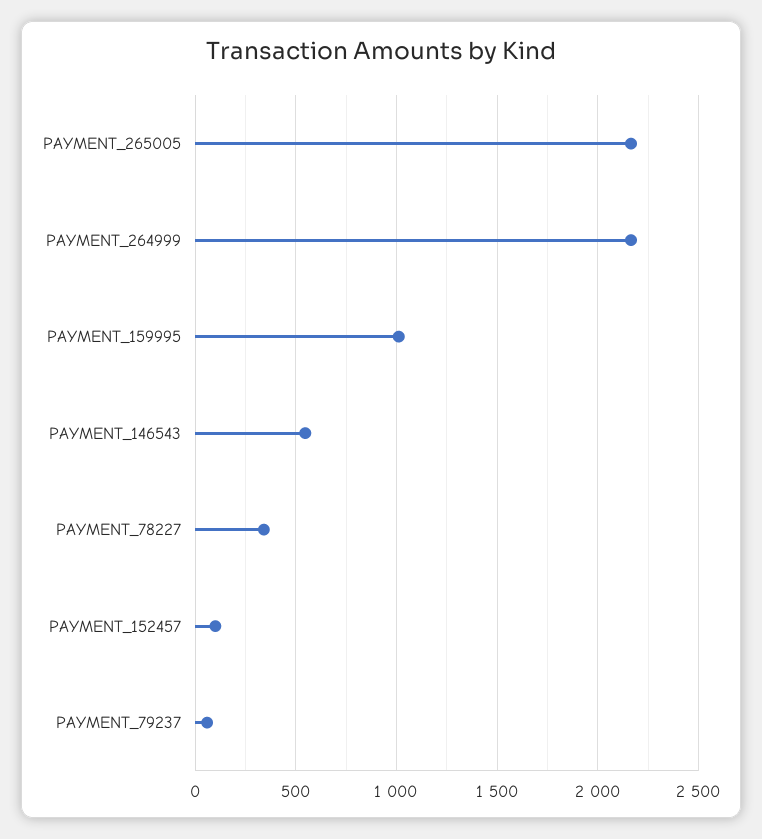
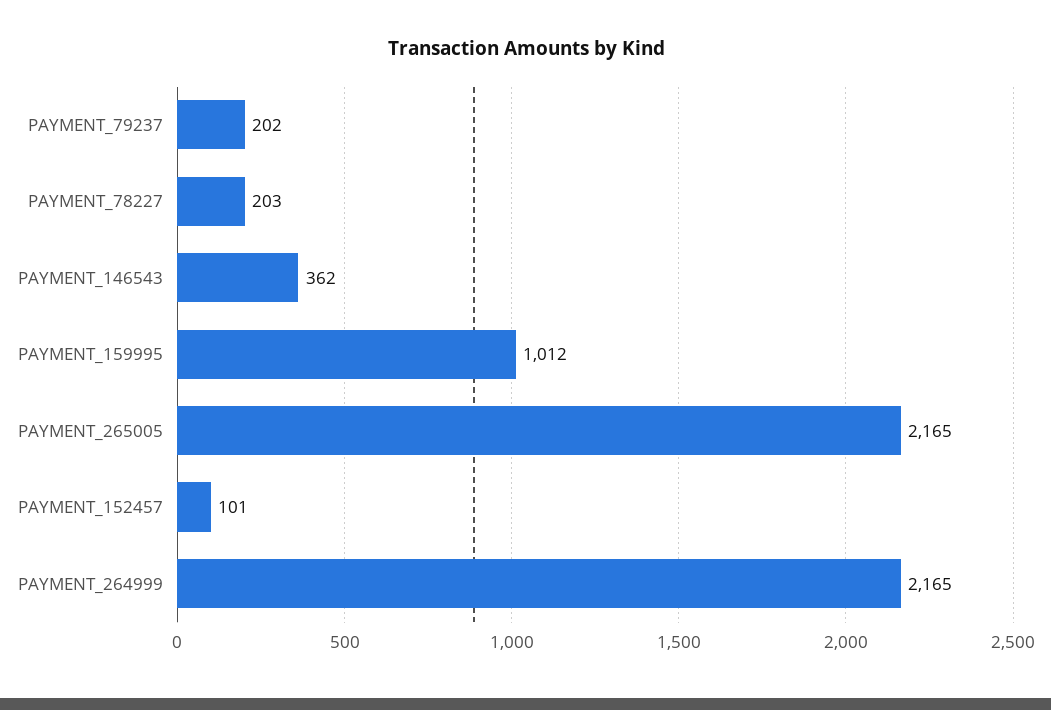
  {
    "PAYMENT_265005": 2165,
    "PAYMENT_264999": 2165,
    "PAYMENT_159995": 1012,
-   "PAYMENT_146543": 550,
+   "PAYMENT_146543": 362,
-   "PAYMENT_78227": 350,
+   "PAYMENT_78227": 203,
    "PAYMENT_152457": 101,
-   "PAYMENT_79237": 50
+   "PAYMENT_79237": 202
  }

